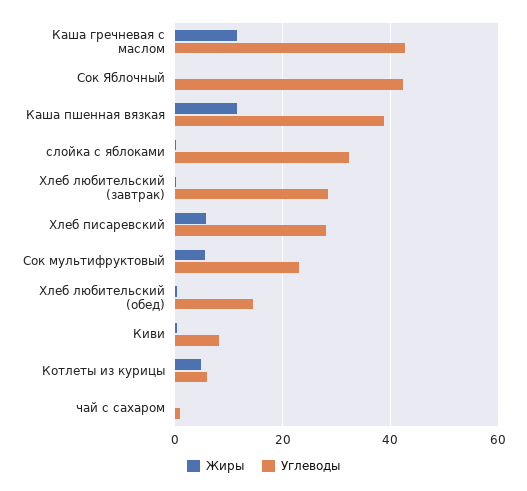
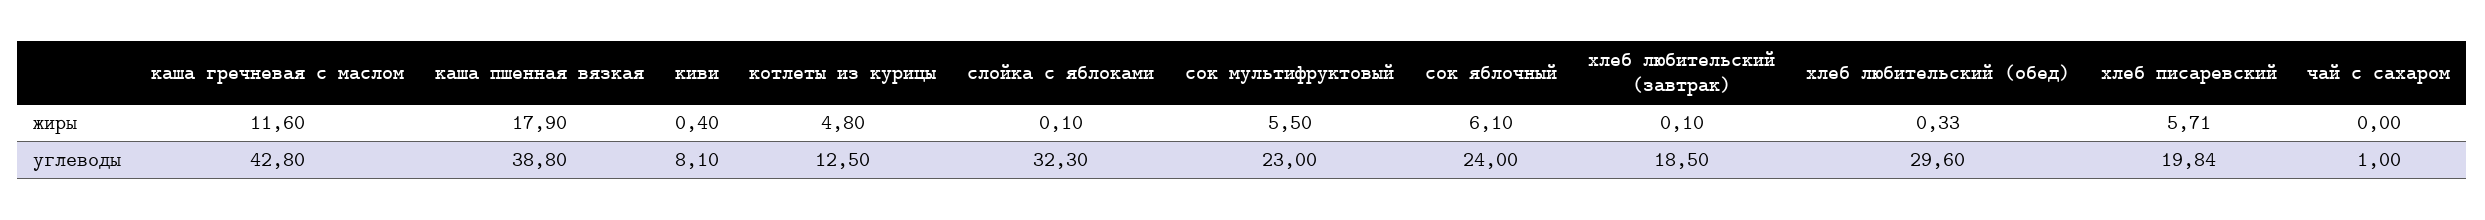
  {
    "Жиры": {
      "Каша гречневая с маслом": 11.6,
-     "Сок Яблочный": 0,
+     "Сок Яблочный": 6.1,
-     "Каша пшенная вязкая": 12,
+     "Каша пшенная вязкая": 17.9,
      "слойка с яблоками": 0.1,
      "Хлеб любительский (завтрак)": 0.1,
      "Хлеб писаревский": 5.71,
      "Сок мультифруктовый": 5.5,
      "Хлеб любительский (обед)": 0.33,
      "Киви": 0.4,
      "Котлеты из курицы": 4.8,
      "чай с сахаром": 0
    },
    "Углеводы": {
      "Каша гречневая с маслом": 42.8,
-     "Сок Яблочный": 42,
+     "Сок Яблочный": 24,
      "Каша пшенная вязкая": 38.8,
      "слойка с яблоками": 32.3,
-     "Хлеб любительский (завтрак)": 28,
+     "Хлеб любительский (завтрак)": 18.5,
-     "Хлеб писаревский": 28,
+     "Хлеб писаревский": 19.84,
      "Сок мультифруктовый": 23,
-     "Хлеб любительский (обед)": 14,
+     "Хлеб любительский (обед)": 29.6,
      "Киви": 8.1,
-     "Котлеты из курицы": 6,
+     "Котлеты из курицы": 12.5,
      "чай с сахаром": 1
    }
  }

